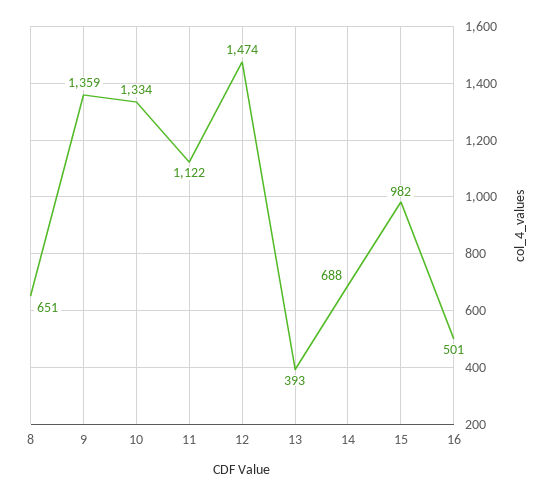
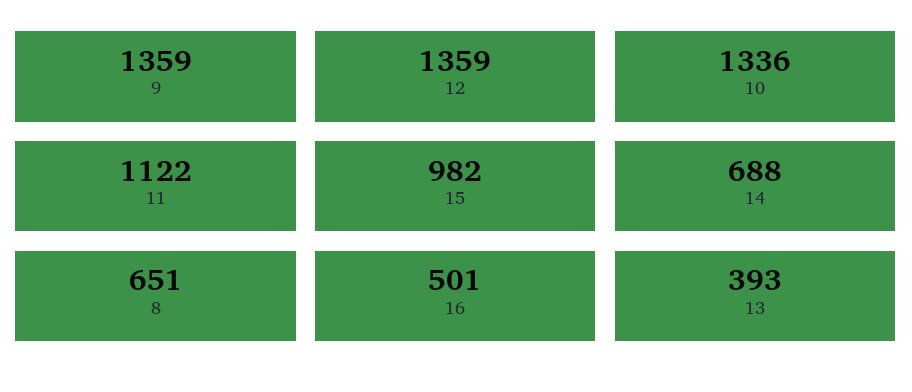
  {
    "8": 651,
    "9": 1359,
-   "10": 1334,
+   "10": 1336,
    "11": 1122,
-   "12": 1474,
+   "12": 1359,
    "13": 393,
    "14": 688,
    "15": 982,
    "16": 501
  }

